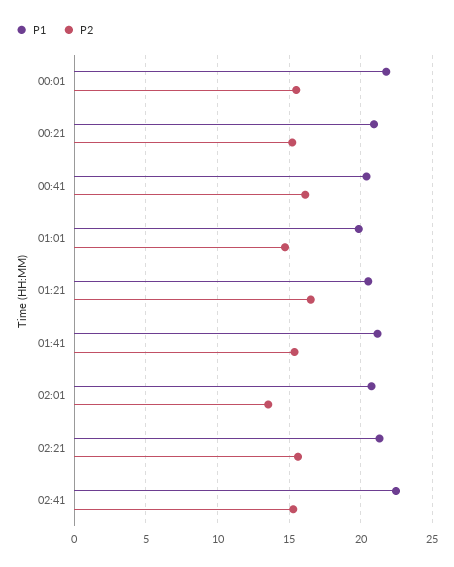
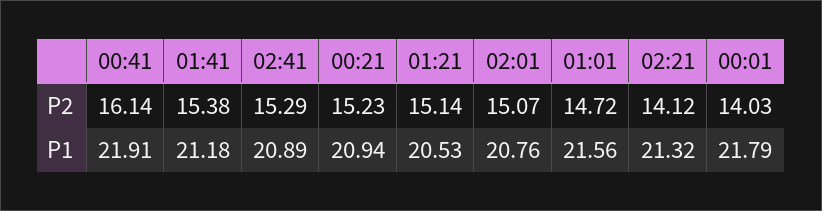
  {
    "P1": {
      "00:01": 21.79,
      "00:21": 20.94,
-     "00:41": 20.5,
+     "00:41": 21.91,
-     "01:01": 20,
+     "01:01": 21.56,
      "01:21": 20.53,
      "01:41": 21.18,
      "02:01": 20.76,
      "02:21": 21.32,
-     "02:41": 22.5
+     "02:41": 20.89
    },
    "P2": {
-     "00:01": 15.5,
+     "00:01": 14.03,
      "00:21": 15.23,
      "00:41": 16.14,
      "01:01": 14.72,
-     "01:21": 16.5,
+     "01:21": 15.14,
      "01:41": 15.38,
-     "02:01": 13.5,
+     "02:01": 15.07,
-     "02:21": 15.5,
+     "02:21": 14.12,
      "02:41": 15.29
    }
  }

